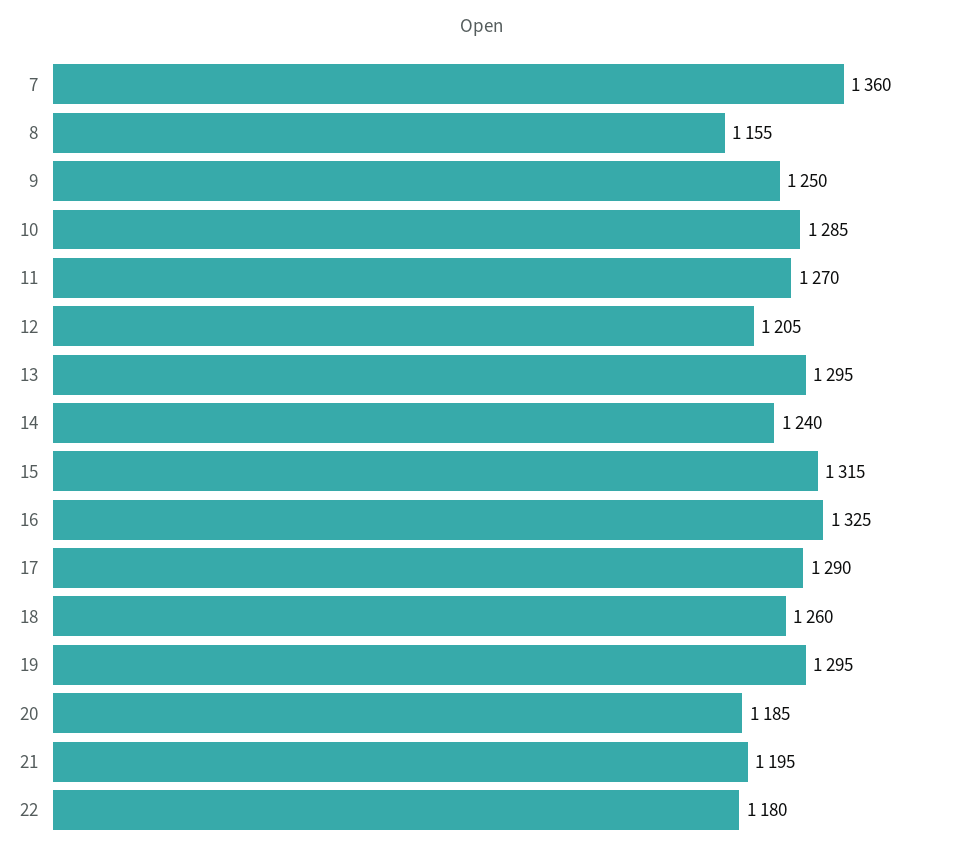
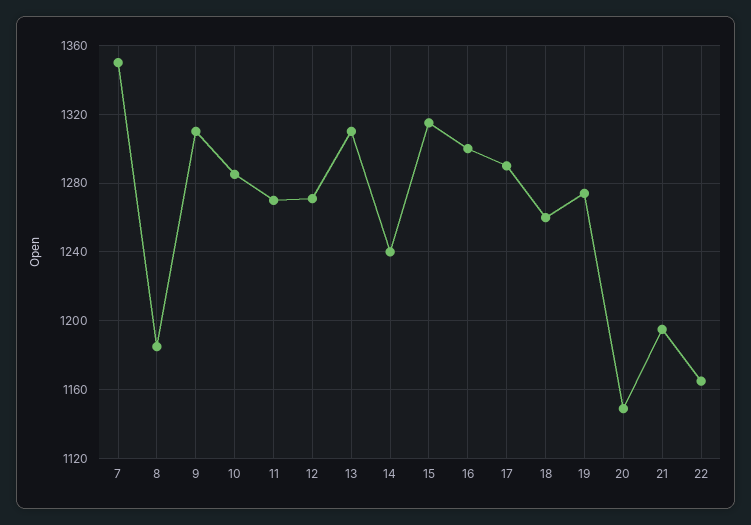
  {
-   "7": 1360,
+   "7": 1350,
-   "8": 1155,
+   "8": 1185,
-   "9": 1250,
+   "9": 1310,
    "10": 1285,
    "11": 1270,
-   "12": 1205,
+   "12": 1270,
-   "13": 1295,
+   "13": 1310,
    "14": 1240,
    "15": 1315,
-   "16": 1325,
+   "16": 1300,
    "17": 1290,
    "18": 1260,
-   "19": 1295,
+   "19": 1275,
-   "20": 1185,
+   "20": 1150,
    "21": 1195,
-   "22": 1180
+   "22": 1165
  }

